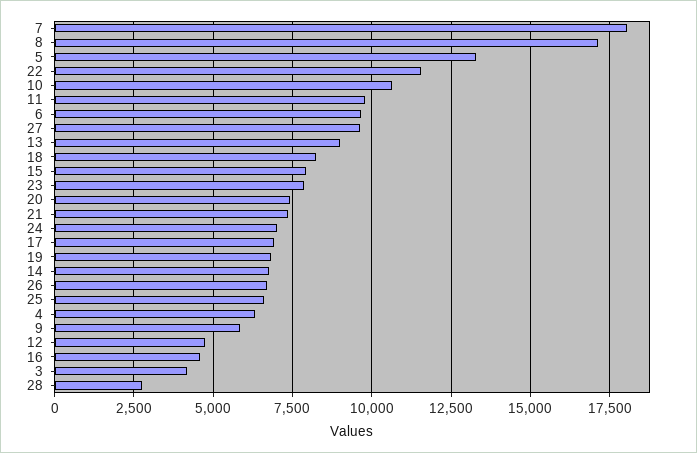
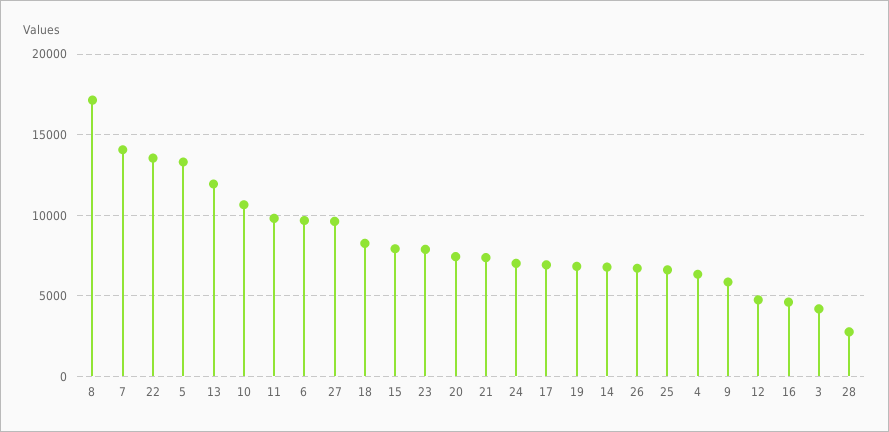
  {
-   "7": 18000,
+   "7": 14000,
    "8": 17250,
    "5": 13250,
-   "22": 11500,
+   "22": 13500,
    "10": 10750,
    "11": 9750,
    "6": 9750,
    "27": 9500,
-   "13": 9000,
+   "13": 12000,
    "18": 8250,
    "15": 8000,
    "23": 7750,
    "20": 7500,
    "21": 7250,
    "24": 7000,
    "17": 7000,
    "19": 6750,
    "14": 6750,
    "26": 6750,
    "25": 6500,
    "4": 6250,
    "9": 5750,
    "12": 4750,
    "16": 4500,
    "3": 4250,
    "28": 2750
  }

